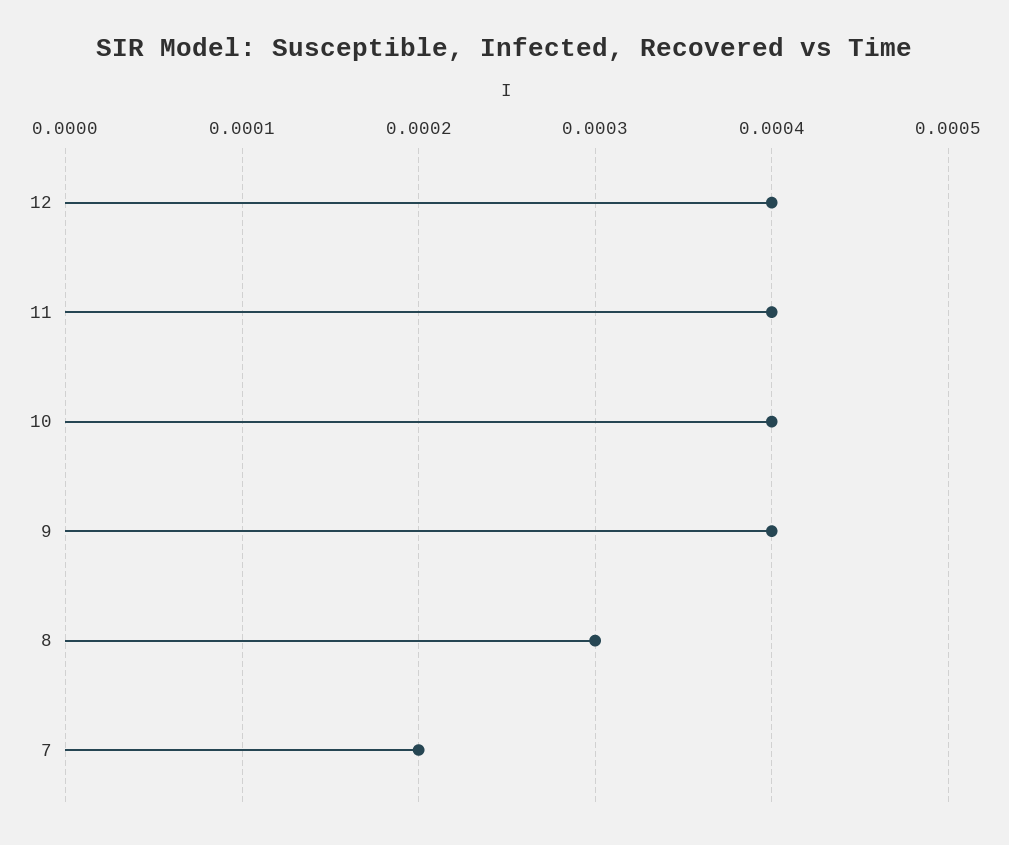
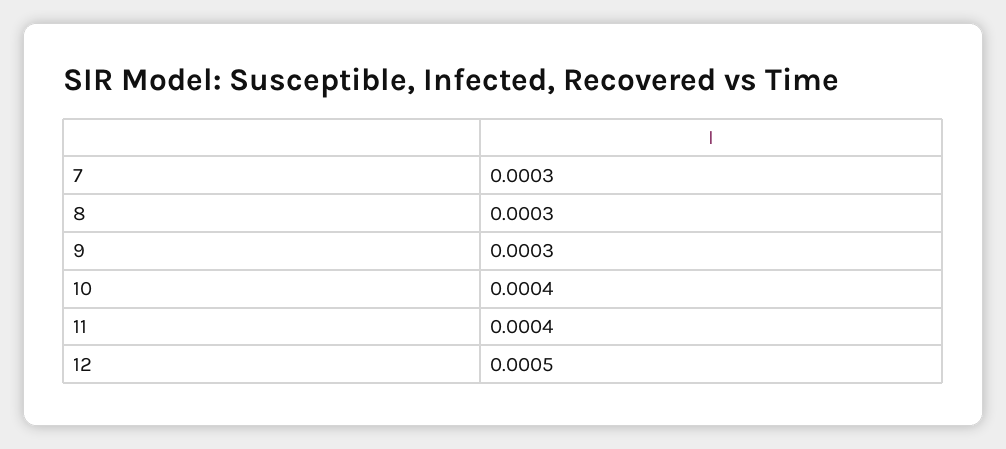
  {
-   "12": 0.0004,
+   "12": 0.0005,
    "11": 0.0004,
    "10": 0.0004,
-   "9": 0.0004,
+   "9": 0.0003,
    "8": 0.0003,
-   "7": 0.0002
+   "7": 0.0003
  }

